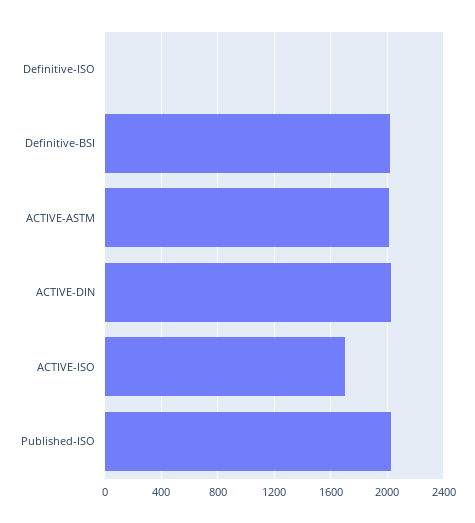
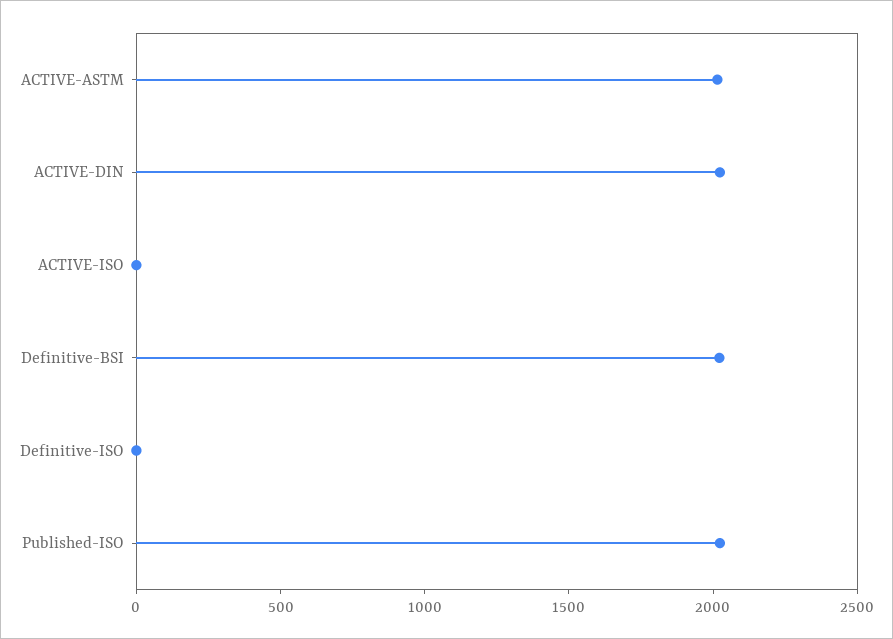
  {
    "Definitive-ISO": 0,
    "Definitive-BSI": 2000,
    "ACTIVE-ASTM": 2000,
    "ACTIVE-DIN": 2000,
-   "ACTIVE-ISO": 1700,
+   "ACTIVE-ISO": 0,
    "Published-ISO": 2000
  }

